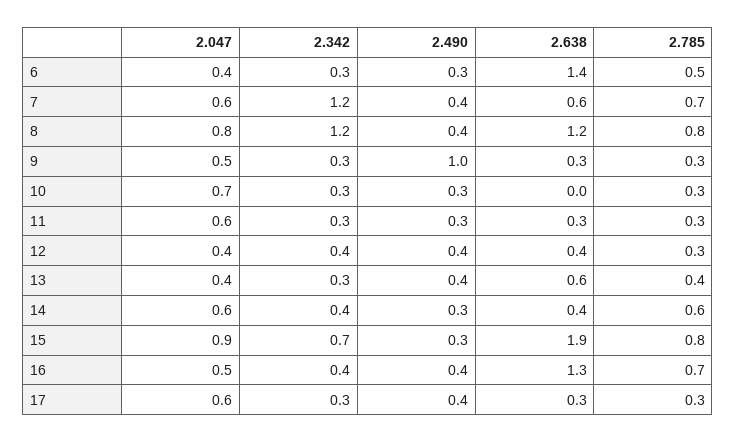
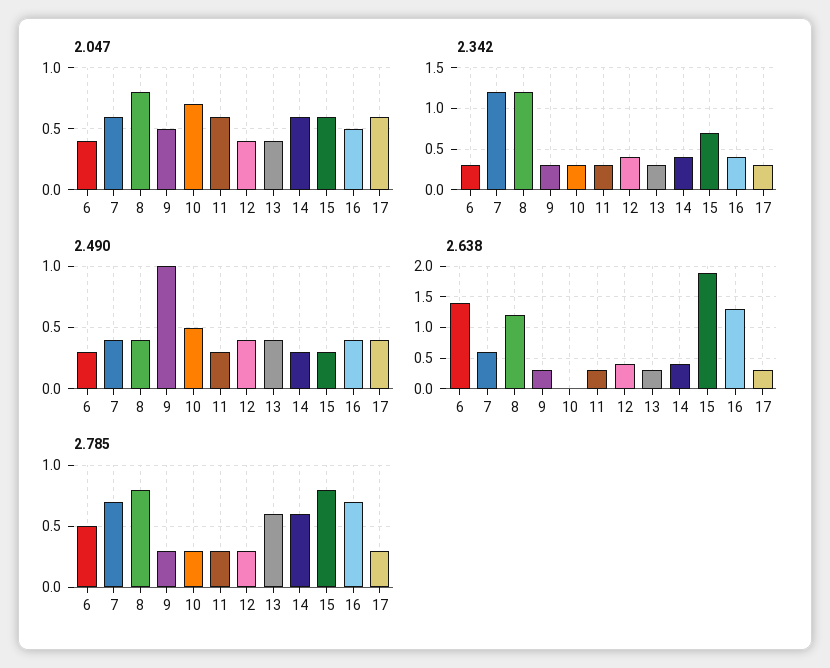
  {
    "2.047": {
      "6": 0.4,
      "7": 0.6,
      "8": 0.8,
      "9": 0.5,
      "10": 0.7,
      "11": 0.6,
      "12": 0.4,
      "13": 0.4,
      "14": 0.6,
-     "15": 0.9,
+     "15": 0.6,
      "16": 0.5,
      "17": 0.6
    },
    "2.342": {
      "6": 0.3,
      "7": 1.2,
      "8": 1.2,
      "9": 0.3,
      "10": 0.3,
      "11": 0.3,
      "12": 0.4,
      "13": 0.3,
      "14": 0.4,
      "15": 0.7,
      "16": 0.4,
      "17": 0.3
    },
    "2.490": {
      "6": 0.3,
      "7": 0.4,
      "8": 0.4,
      "9": 1,
-     "10": 0.3,
+     "10": 0.5,
      "11": 0.3,
      "12": 0.4,
      "13": 0.4,
      "14": 0.3,
      "15": 0.3,
      "16": 0.4,
      "17": 0.4
    },
    "2.638": {
      "6": 1.4,
      "7": 0.6,
      "8": 1.2,
      "9": 0.3,
      "10": 0,
      "11": 0.3,
      "12": 0.4,
-     "13": 0.6,
+     "13": 0.3,
      "14": 0.4,
      "15": 1.9,
      "16": 1.3,
      "17": 0.3
    },
    "2.785": {
      "6": 0.5,
      "7": 0.7,
      "8": 0.8,
      "9": 0.3,
      "10": 0.3,
      "11": 0.3,
      "12": 0.3,
-     "13": 0.4,
+     "13": 0.6,
      "14": 0.6,
      "15": 0.8,
      "16": 0.7,
      "17": 0.3
    }
  }

